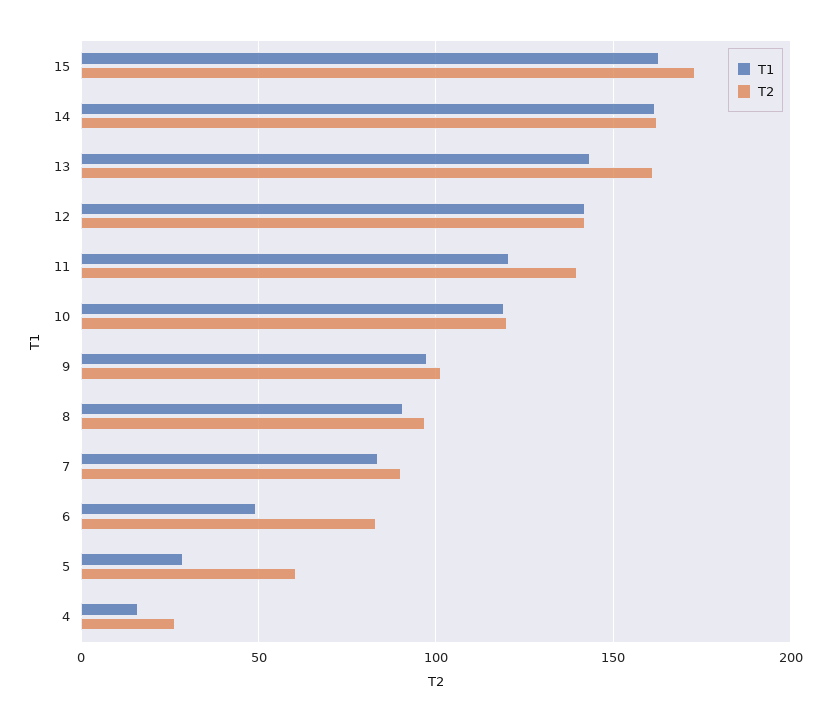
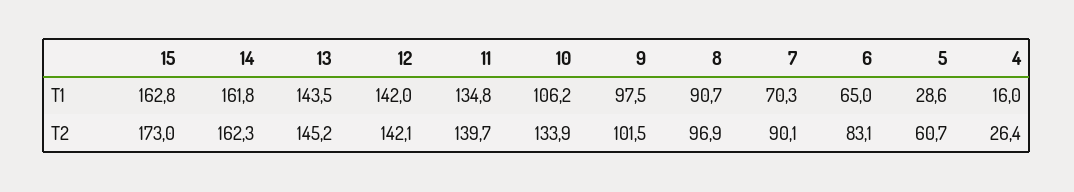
  {
    "T1": {
      "15": 162.8,
      "14": 161.8,
      "13": 143.5,
      "12": 142,
-     "11": 120,
+     "11": 134.8,
-     "10": 120,
+     "10": 106.2,
      "9": 97.5,
      "8": 90.7,
-     "7": 85,
+     "7": 70.3,
-     "6": 50,
+     "6": 65,
      "5": 28.6,
      "4": 16
    },
    "T2": {
      "15": 173,
      "14": 162.3,
-     "13": 160,
+     "13": 145.2,
      "12": 142.1,
      "11": 139.7,
-     "10": 120,
+     "10": 133.9,
      "9": 101.5,
      "8": 96.9,
      "7": 90.1,
      "6": 83.1,
      "5": 60.7,
      "4": 26.4
    }
  }

